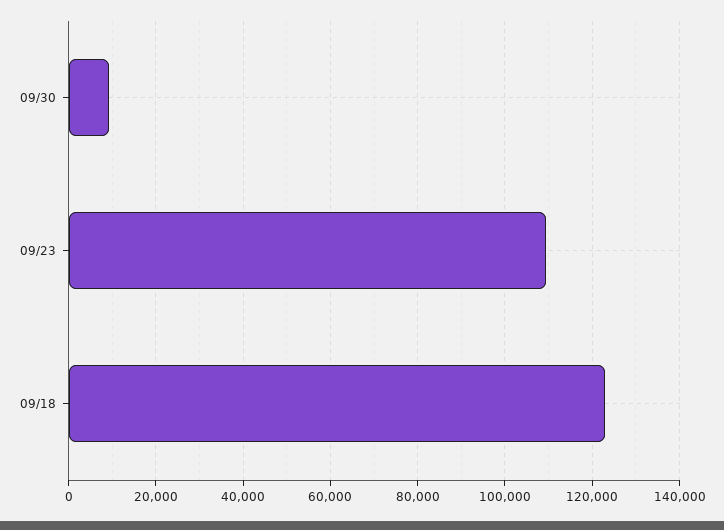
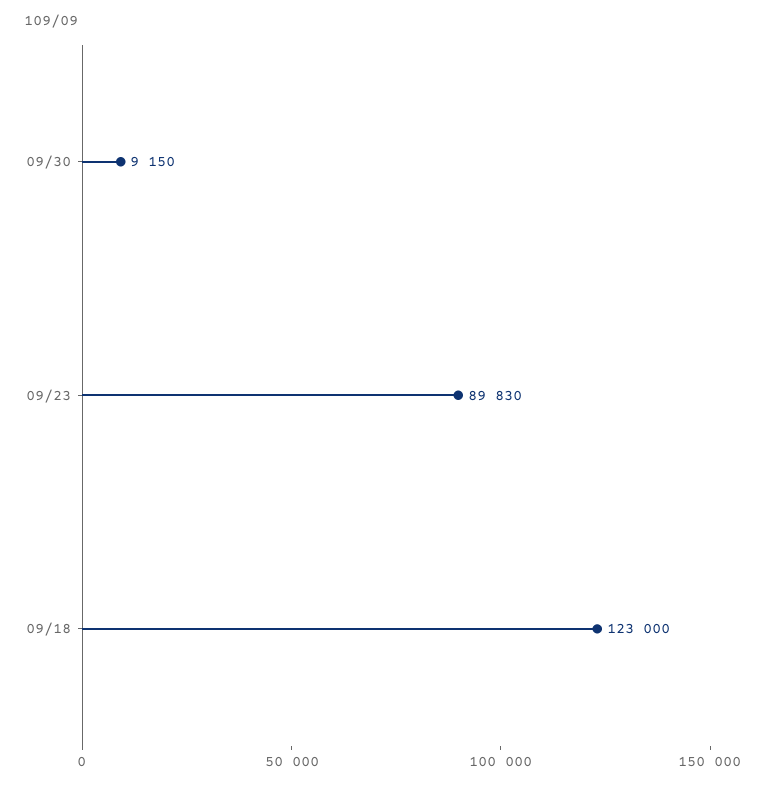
  {
    "09/30": 9150,
-   "09/23": 110000,
+   "09/23": 89830,
    "09/18": 123000
  }

